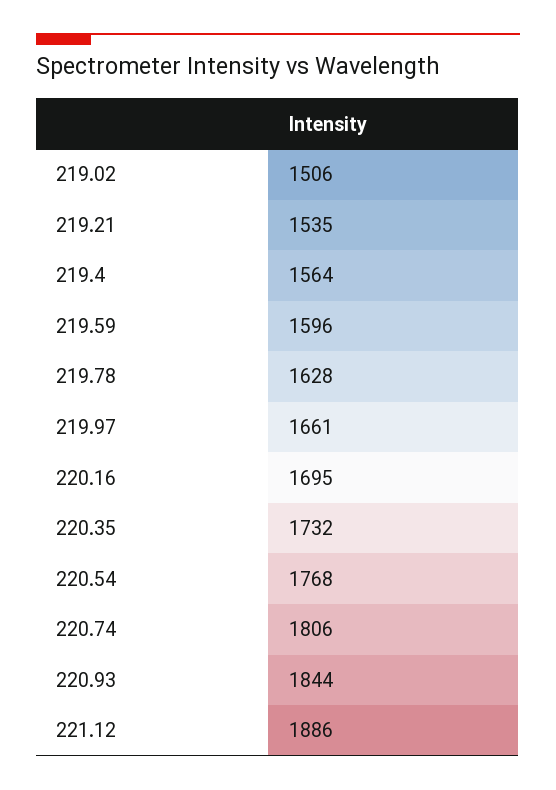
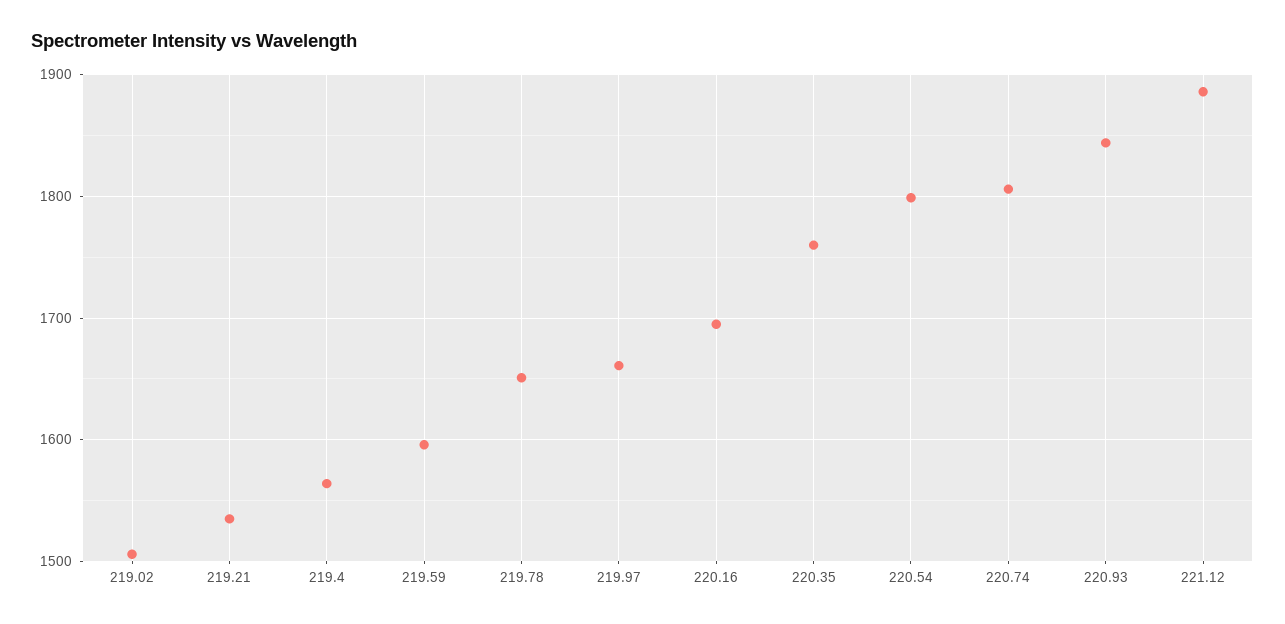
  {
    "219.02": 1506,
    "219.21": 1535,
    "219.4": 1564,
    "219.59": 1596,
-   "219.78": 1628,
+   "219.78": 1650,
    "219.97": 1661,
    "220.16": 1695,
-   "220.35": 1732,
+   "220.35": 1760,
-   "220.54": 1768,
+   "220.54": 1800,
    "220.74": 1806,
    "220.93": 1844,
    "221.12": 1886
  }

